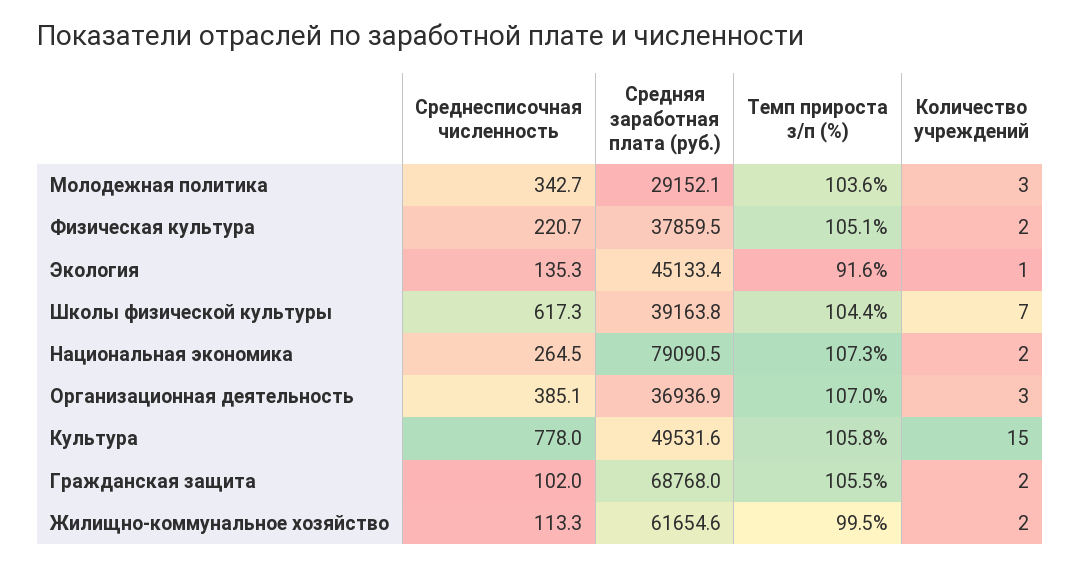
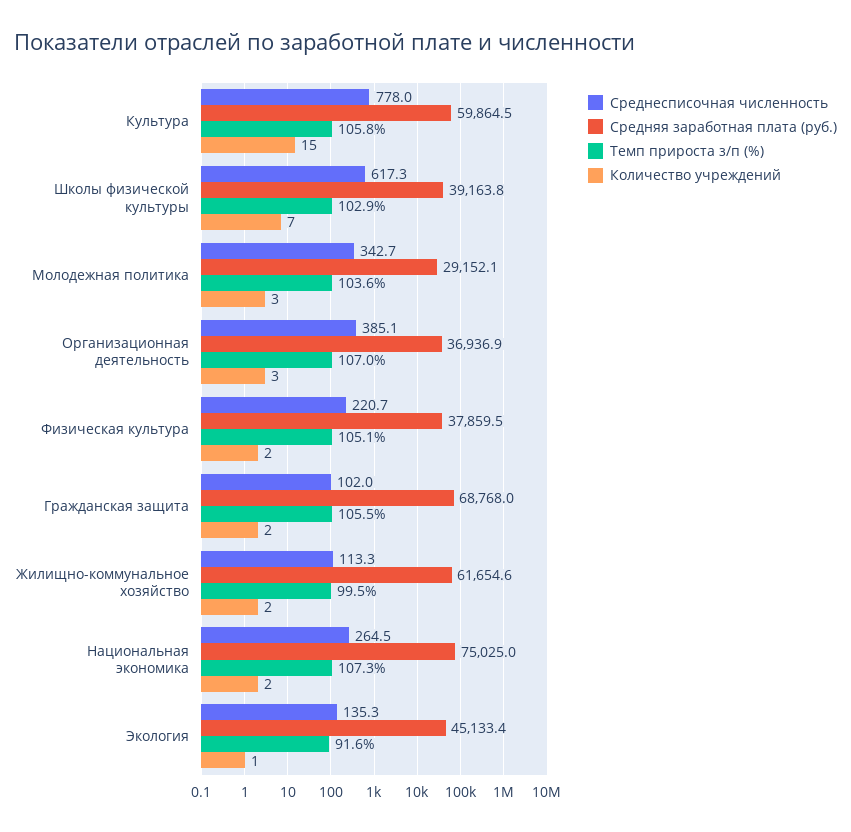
  {
    "Среднесписочная численность": {
      "Молодежная политика": 342.7,
      "Физическая культура": 220.7,
      "Экология": 135.3,
      "Школы физической культуры": 617.3,
      "Национальная экономика": 264.5,
      "Организационная деятельность": 385.1,
      "Культура": 778,
      "Гражданская защита": 102,
      "Жилищно-коммунальное хозяйство": 113.3
    },
    "Средняя заработная плата (руб.)": {
      "Молодежная политика": 29152.1,
      "Физическая культура": 37859.5,
      "Экология": 45133.4,
      "Школы физической культуры": 39163.8,
-     "Национальная экономика": 79090.5,
+     "Национальная экономика": 75025,
      "Организационная деятельность": 36936.9,
-     "Культура": 49531.6,
+     "Культура": 59864.5,
      "Гражданская защита": 68768,
      "Жилищно-коммунальное хозяйство": 61654.6
    },
    "Темп прироста з/п (%)": {
      "Молодежная политика": 103.6,
      "Физическая культура": 105.1,
      "Экология": 91.6,
-     "Школы физической культуры": 104.4,
+     "Школы физической культуры": 102.9,
      "Национальная экономика": 107.3,
      "Организационная деятельность": 107,
      "Культура": 105.8,
      "Гражданская защита": 105.5,
      "Жилищно-коммунальное хозяйство": 99.5
    },
    "Количество учреждений": {
      "Молодежная политика": 3,
      "Физическая культура": 2,
      "Экология": 1,
      "Школы физической культуры": 7,
      "Национальная экономика": 2,
      "Организационная деятельность": 3,
      "Культура": 15,
      "Гражданская защита": 2,
      "Жилищно-коммунальное хозяйство": 2
    }
  }

